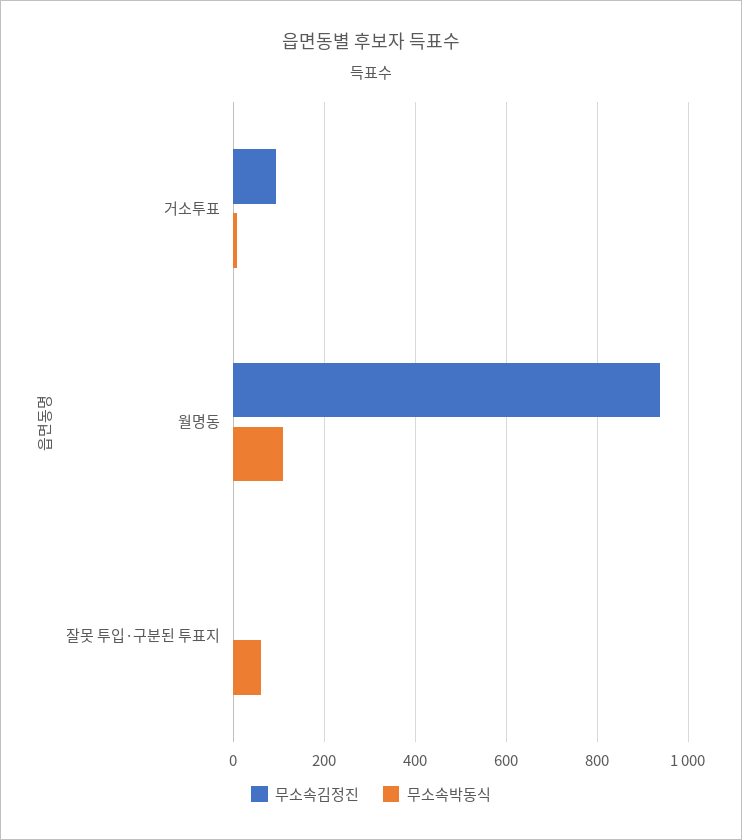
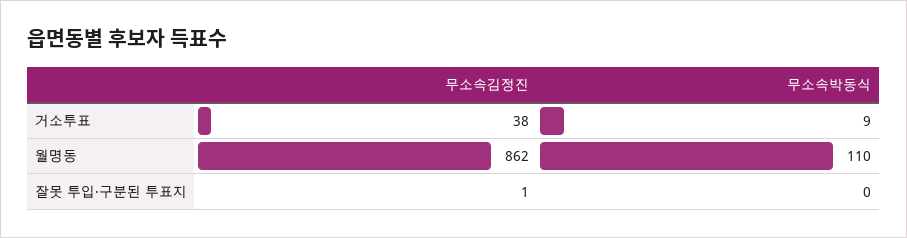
  {
    "무소속김정진": {
-     "거소투표": 100,
+     "거소투표": 38,
-     "월명동": 940,
+     "월명동": 862,
      "잘못 투입·구분된 투표지": 1
    },
    "무소속박동식": {
      "거소투표": 9,
      "월명동": 110,
-     "잘못 투입·구분된 투표지": 60
+     "잘못 투입·구분된 투표지": 0
    }
  }

